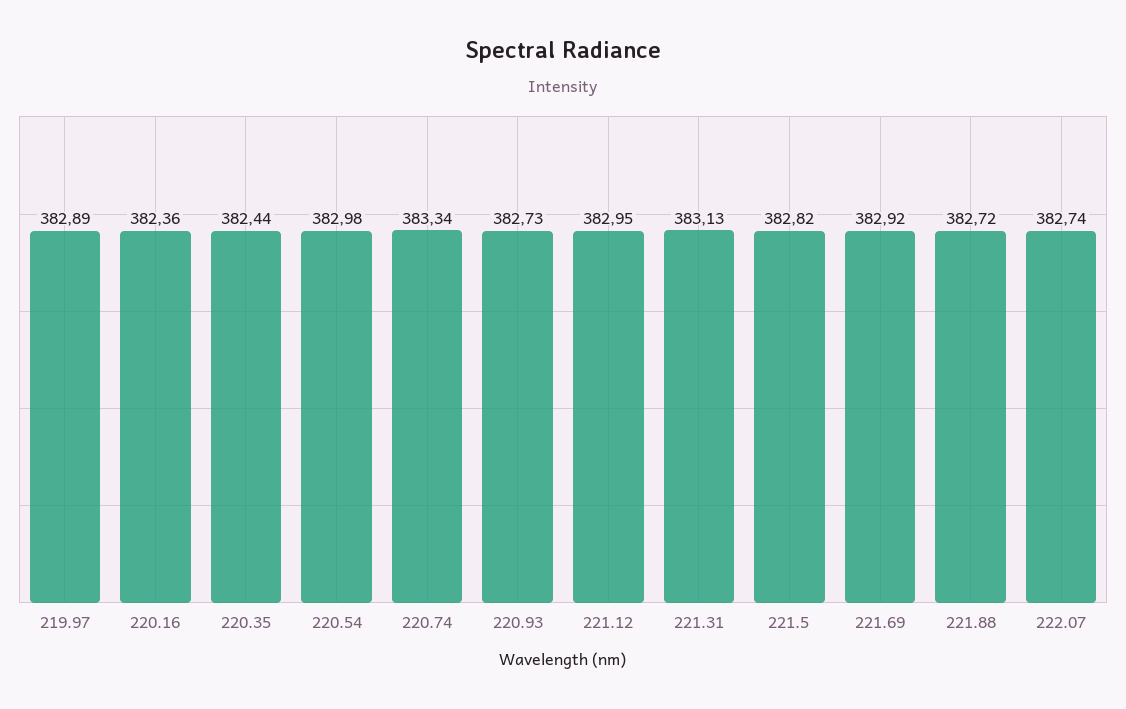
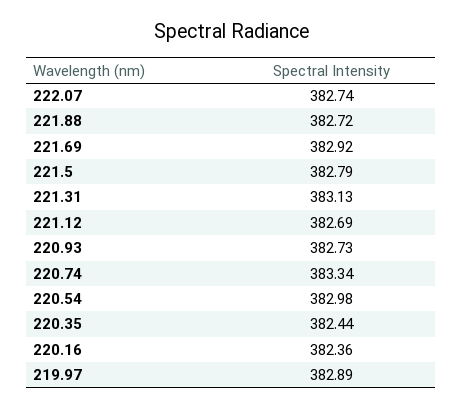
  {
    "219.97": 382.89,
    "220.16": 382.36,
    "220.35": 382.44,
    "220.54": 382.98,
    "220.74": 383.34,
    "220.93": 382.73,
-   "221.12": 382.95,
+   "221.12": 382.69,
    "221.31": 383.13,
-   "221.5": 382.82,
+   "221.5": 382.79,
    "221.69": 382.92,
    "221.88": 382.72,
    "222.07": 382.74
  }

